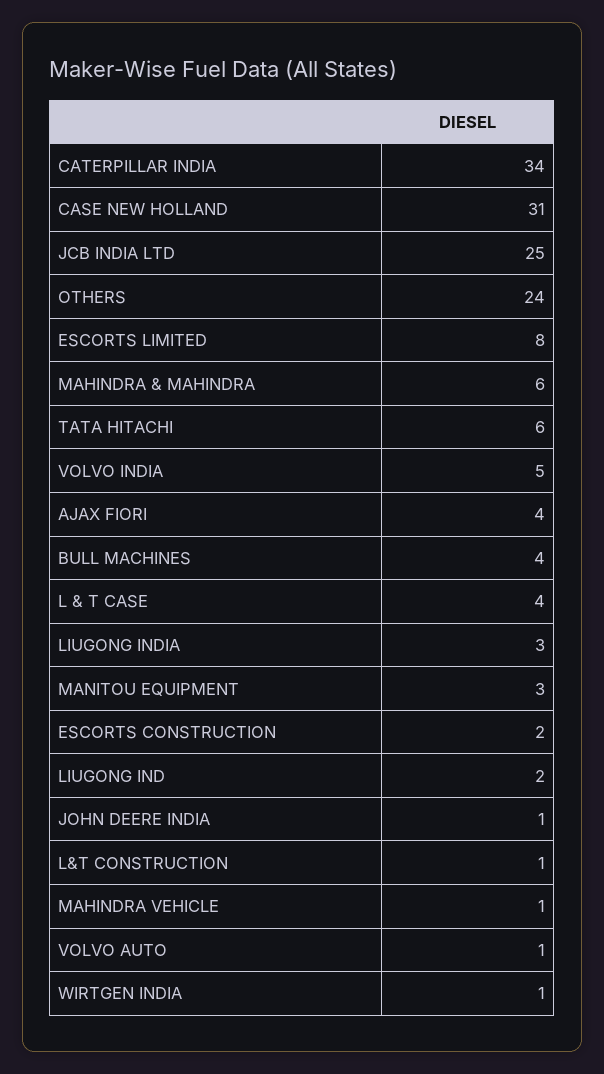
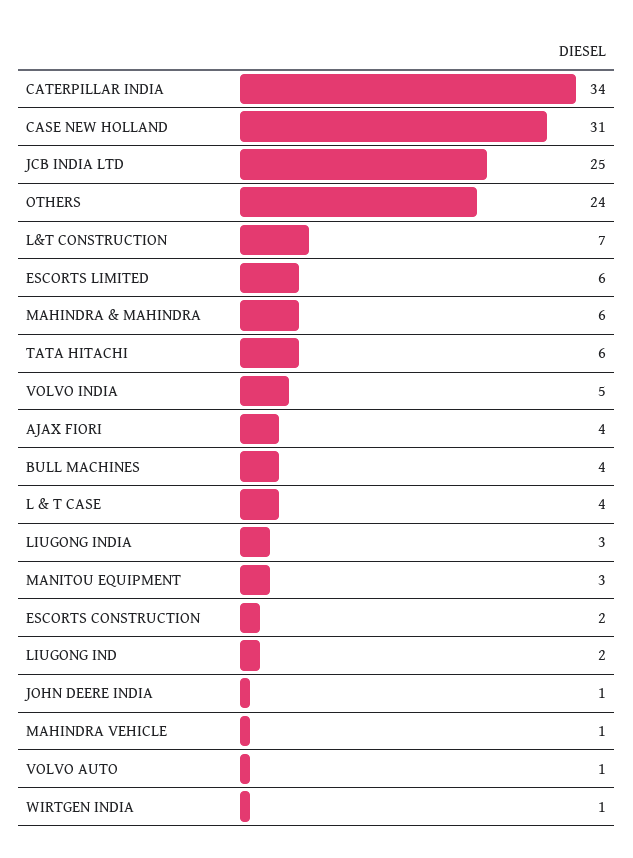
  {
    "CATERPILLAR INDIA": 34,
    "CASE NEW HOLLAND": 31,
    "JCB INDIA LTD": 25,
    "OTHERS": 24,
-   "ESCORTS LIMITED": 8,
+   "ESCORTS LIMITED": 6,
    "MAHINDRA & MAHINDRA": 6,
    "TATA HITACHI": 6,
    "VOLVO INDIA": 5,
    "AJAX FIORI": 4,
    "BULL MACHINES": 4,
    "L & T CASE": 4,
    "LIUGONG INDIA": 3,
    "MANITOU EQUIPMENT": 3,
    "ESCORTS CONSTRUCTION": 2,
    "LIUGONG IND": 2,
    "JOHN DEERE INDIA": 1,
-   "L&T CONSTRUCTION": 1,
+   "L&T CONSTRUCTION": 7,
    "MAHINDRA VEHICLE": 1,
    "VOLVO AUTO": 1,
    "WIRTGEN INDIA": 1
  }

